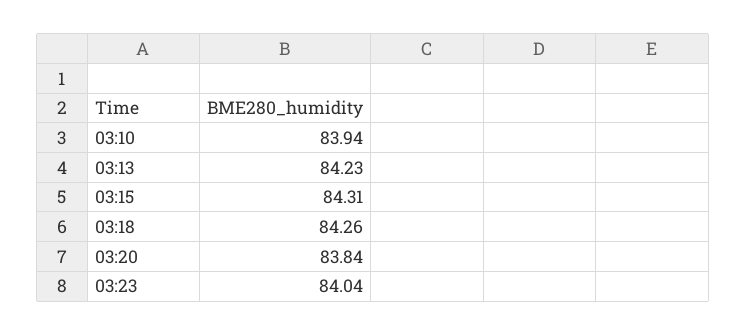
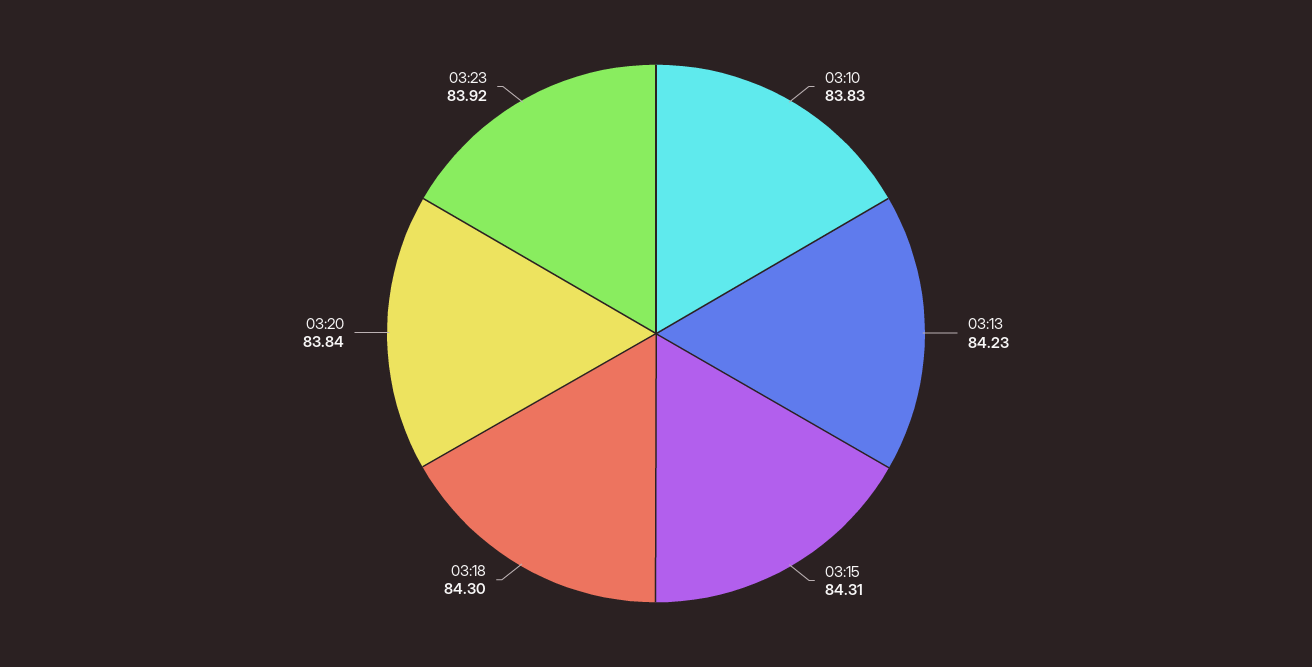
  {
-   "03:10": 83.94,
+   "03:10": 83.83,
    "03:13": 84.23,
    "03:15": 84.31,
-   "03:18": 84.26,
+   "03:18": 84.3,
    "03:20": 83.84,
-   "03:23": 84.04
+   "03:23": 83.92
  }

